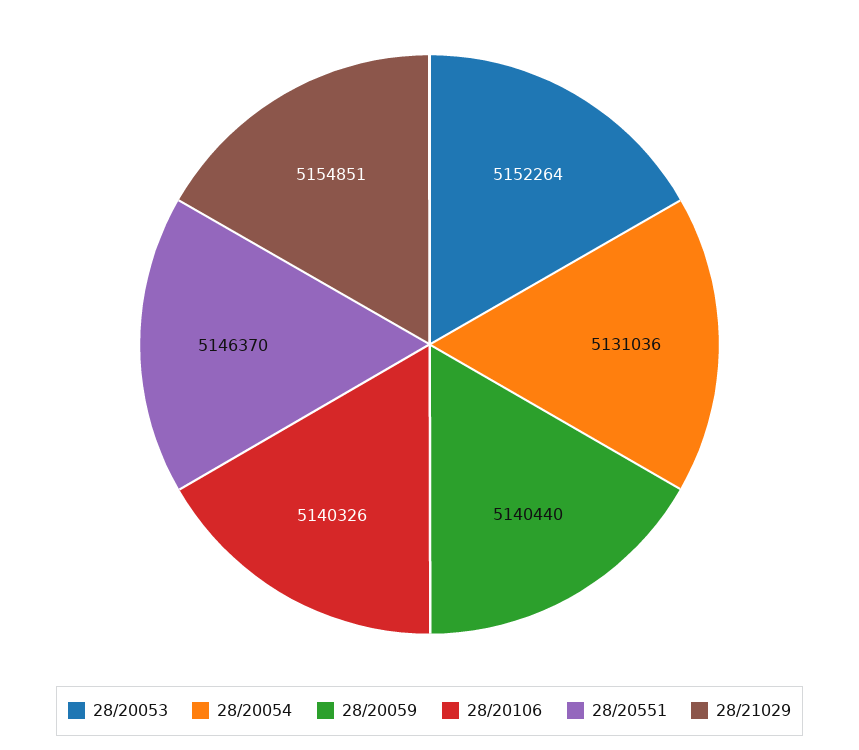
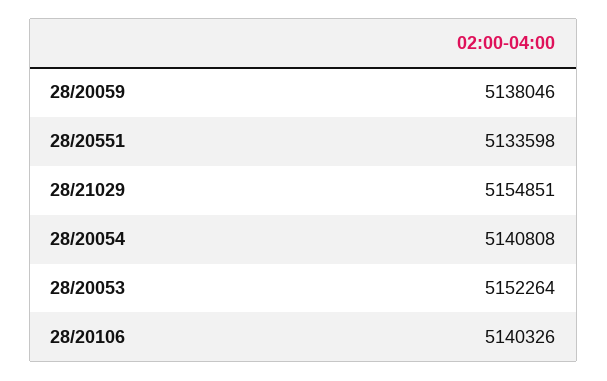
  {
    "28/20053": 5152264,
-   "28/20054": 5131036,
+   "28/20054": 5140808,
-   "28/20059": 5140440,
+   "28/20059": 5138046,
    "28/20106": 5140326,
-   "28/20551": 5146370,
+   "28/20551": 5133598,
    "28/21029": 5154851
  }

